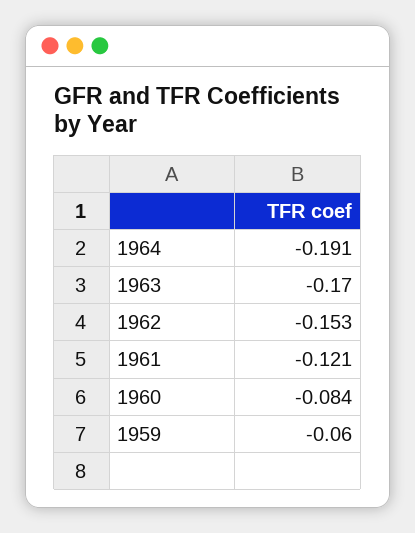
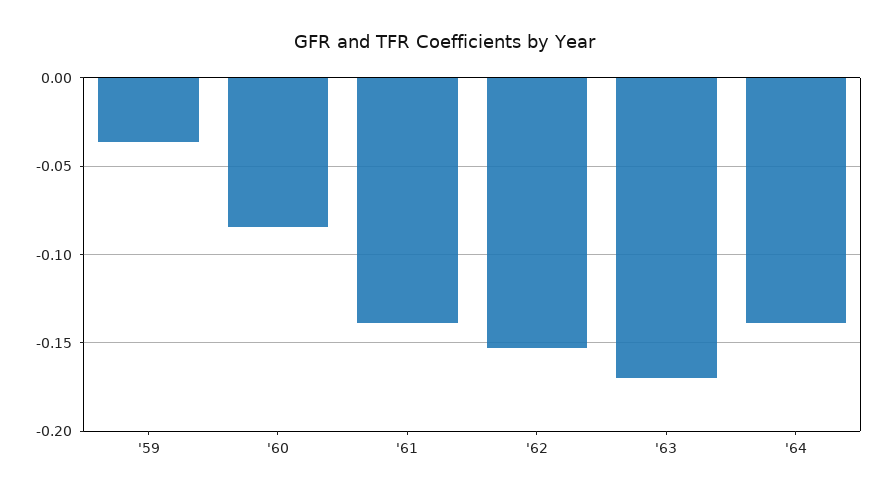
  {
-   "1964": -0.191,
+   "1964": -0.14,
    "1963": -0.17,
    "1962": -0.153,
-   "1961": -0.121,
+   "1961": -0.14,
    "1960": -0.084,
-   "1959": -0.06
+   "1959": -0.035
  }

